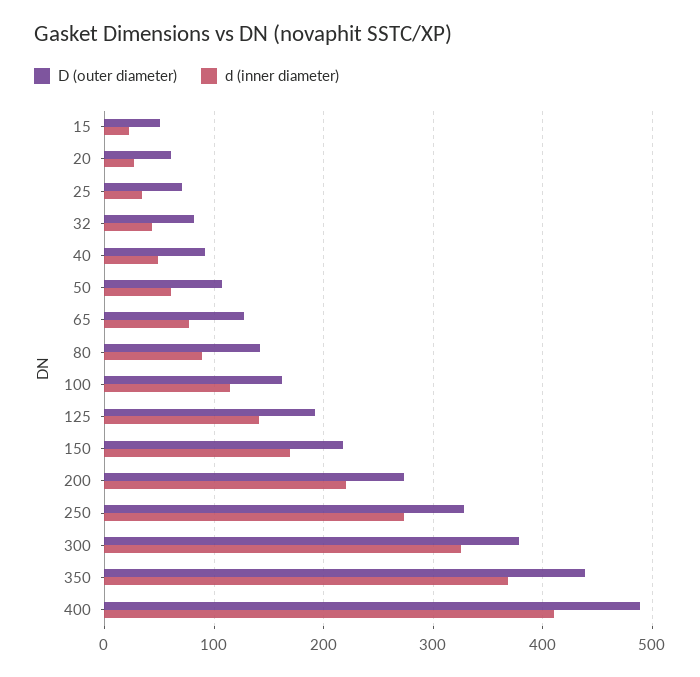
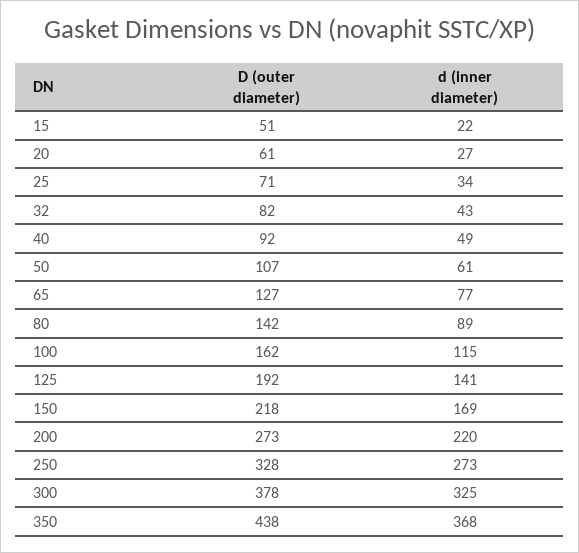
  {
    "D (outer diameter)": {
      "15": 51,
      "20": 61,
      "25": 71,
      "32": 82,
      "40": 92,
      "50": 107,
      "65": 127,
      "80": 142,
      "100": 162,
      "125": 192,
      "150": 218,
      "200": 273,
      "250": 328,
      "300": 378,
-     "350": 438,
+     "350": 438
-     "400": 490
    },
    "d (inner diameter)": {
      "15": 22,
      "20": 27,
      "25": 34,
      "32": 43,
      "40": 49,
      "50": 61,
      "65": 77,
      "80": 89,
      "100": 115,
      "125": 141,
      "150": 169,
      "200": 220,
      "250": 273,
      "300": 325,
-     "350": 368,
+     "350": 368
-     "400": 410
    }
  }

